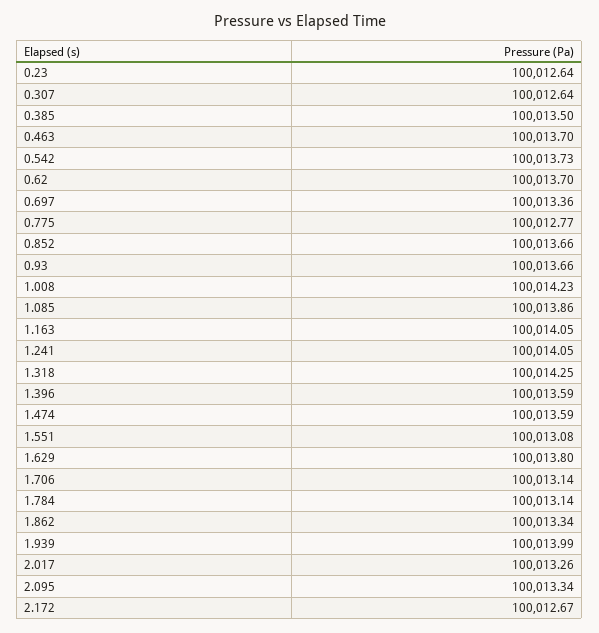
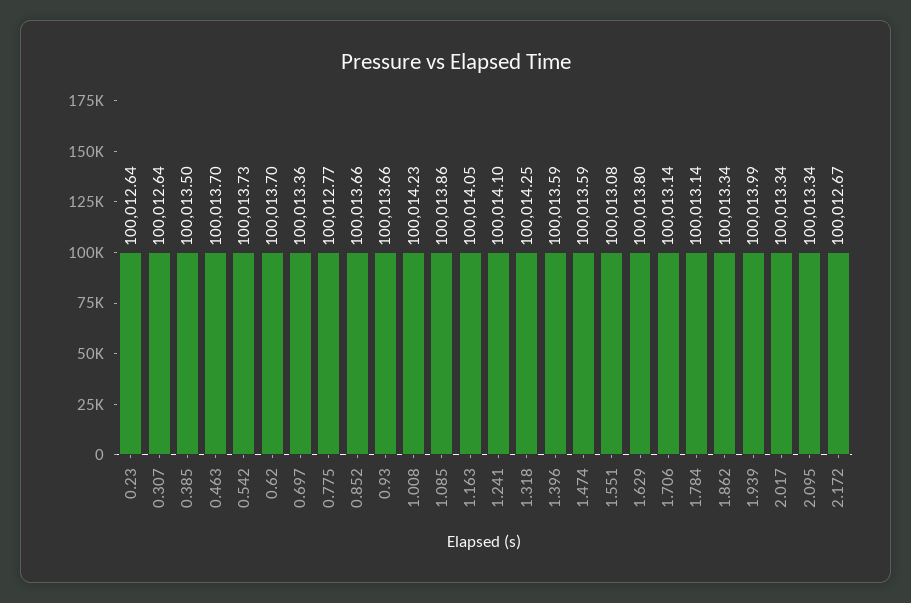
  {
    "0.23": 100012.64,
    "0.307": 100012.64,
    "0.385": 100013.5,
    "0.463": 100013.7,
    "0.542": 100013.73,
    "0.62": 100013.7,
    "0.697": 100013.36,
    "0.775": 100012.77,
    "0.852": 100013.66,
    "0.93": 100013.66,
    "1.008": 100014.23,
    "1.085": 100013.86,
    "1.163": 100014.05,
-   "1.241": 100014.05,
+   "1.241": 100014.1,
    "1.318": 100014.25,
    "1.396": 100013.59,
    "1.474": 100013.59,
    "1.551": 100013.08,
    "1.629": 100013.8,
    "1.706": 100013.14,
    "1.784": 100013.14,
    "1.862": 100013.34,
    "1.939": 100013.99,
-   "2.017": 100013.26,
+   "2.017": 100013.34,
    "2.095": 100013.34,
    "2.172": 100012.67
  }

